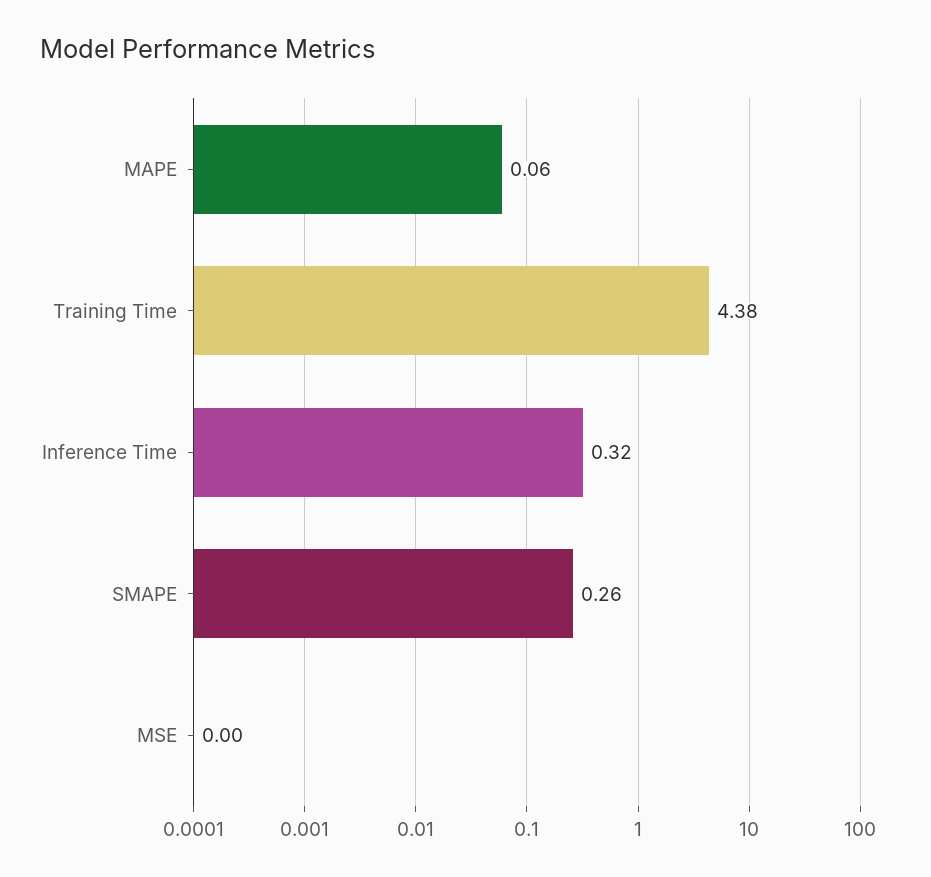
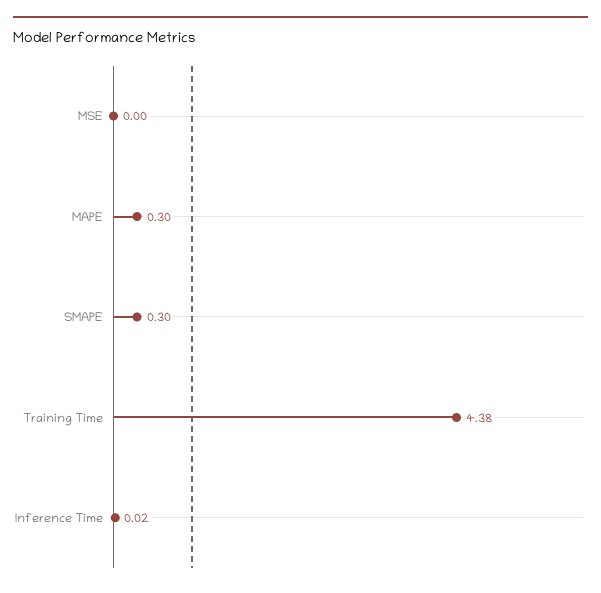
  {
-   "MAPE": 0.06,
+   "MAPE": 0.3,
    "Training Time": 4.38,
-   "Inference Time": 0.32,
+   "Inference Time": 0.02,
-   "SMAPE": 0.26,
+   "SMAPE": 0.3,
    "MSE": 0
  }

